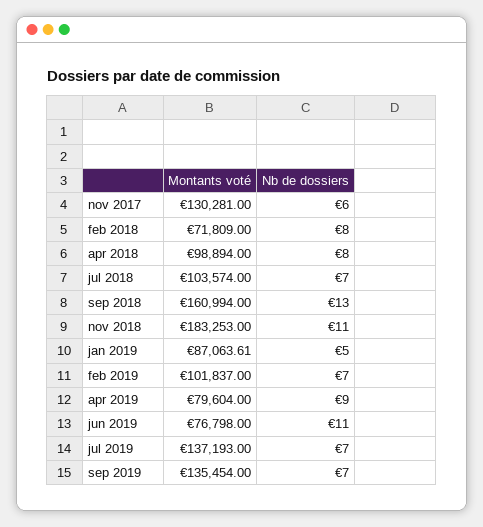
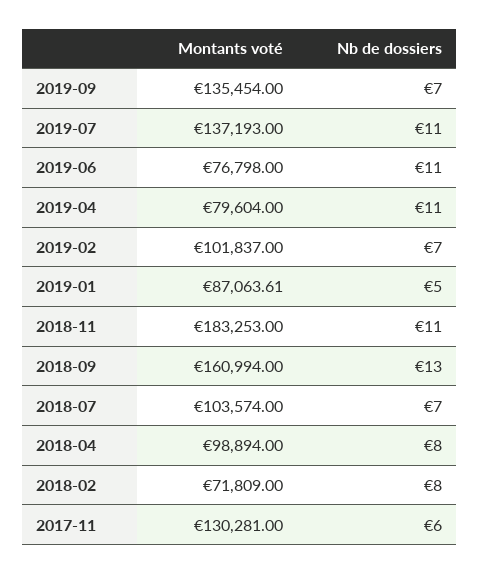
  {
    "Montants voté": {
      "nov 2017": 130281,
      "feb 2018": 71809,
      "apr 2018": 98894,
      "jul 2018": 103574,
      "sep 2018": 160994,
      "nov 2018": 183253,
      "jan 2019": 87063.61,
      "feb 2019": 101837,
      "apr 2019": 79604,
      "jun 2019": 76798,
      "jul 2019": 137193,
      "sep 2019": 135454
    },
    "Nb de dossiers": {
      "nov 2017": 6,
      "feb 2018": 8,
      "apr 2018": 8,
      "jul 2018": 7,
      "sep 2018": 13,
      "nov 2018": 11,
      "jan 2019": 5,
      "feb 2019": 7,
-     "apr 2019": 9,
+     "apr 2019": 11,
      "jun 2019": 11,
-     "jul 2019": 7,
+     "jul 2019": 11,
      "sep 2019": 7
    }
  }

